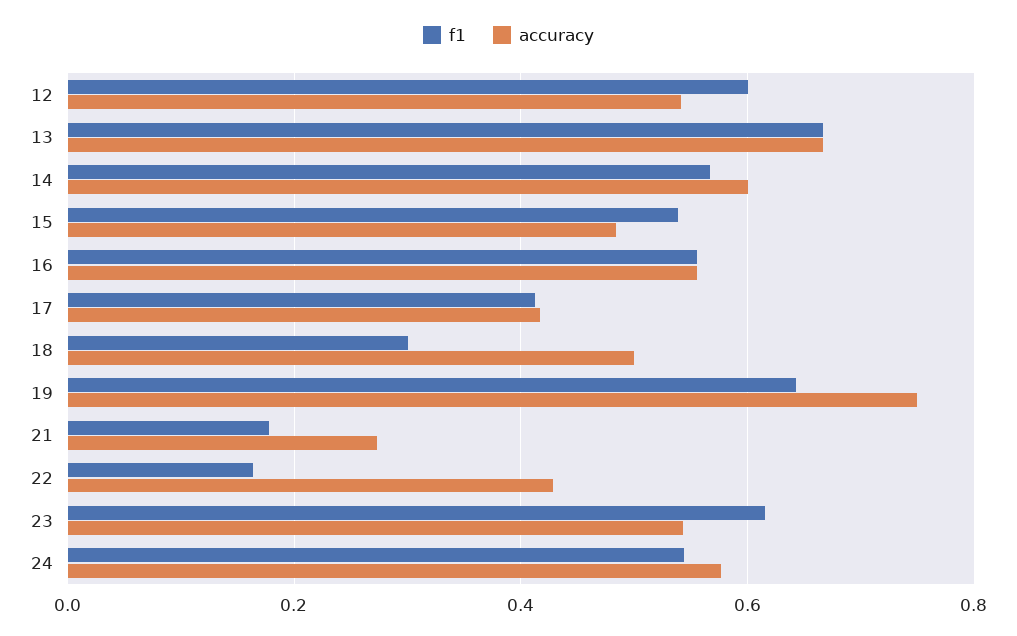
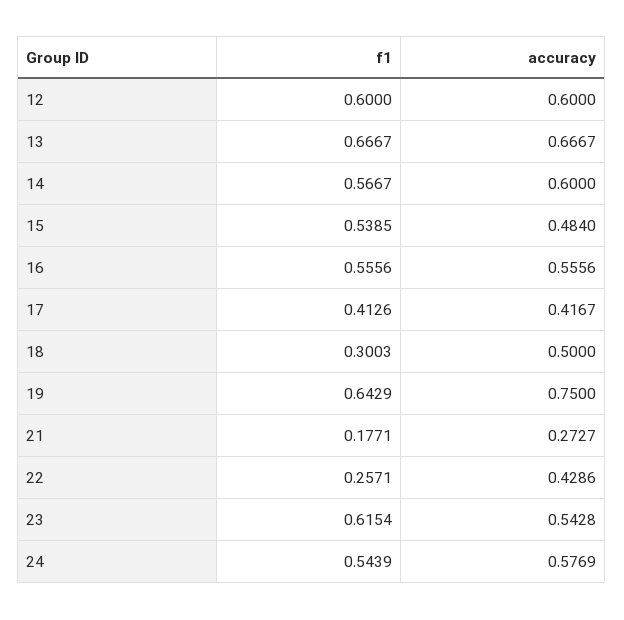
  {
    "f1": {
      "12": 0.6,
      "13": 0.6667,
      "14": 0.5667,
      "15": 0.5385,
      "16": 0.5556,
      "17": 0.4126,
      "18": 0.3003,
      "19": 0.6429,
      "21": 0.1771,
-     "22": 0.16,
+     "22": 0.2571,
      "23": 0.6154,
      "24": 0.5439
    },
    "accuracy": {
-     "12": 0.54,
+     "12": 0.6,
      "13": 0.6667,
      "14": 0.6,
      "15": 0.484,
      "16": 0.5556,
      "17": 0.4167,
      "18": 0.5,
      "19": 0.75,
      "21": 0.2727,
      "22": 0.4286,
      "23": 0.5428,
      "24": 0.5769
    }
  }

